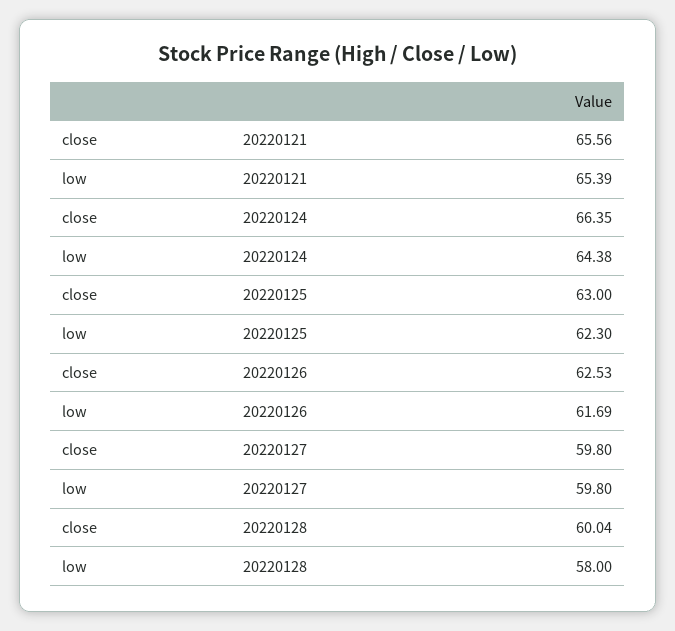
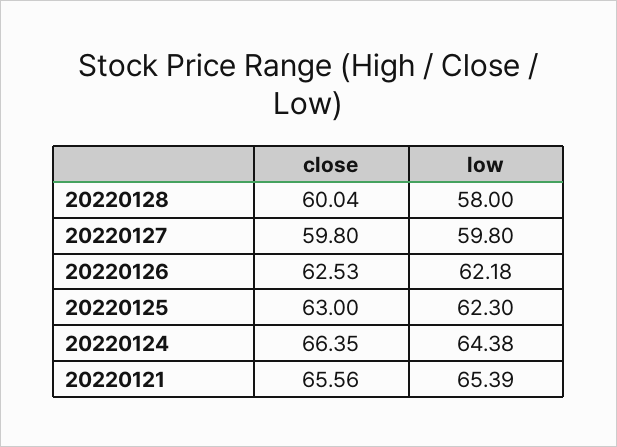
  {
    "close": {
      "20220121": 65.56,
      "20220124": 66.35,
      "20220125": 63,
      "20220126": 62.53,
      "20220127": 59.8,
      "20220128": 60.04
    },
    "low": {
      "20220121": 65.39,
      "20220124": 64.38,
      "20220125": 62.3,
-     "20220126": 61.69,
+     "20220126": 62.18,
      "20220127": 59.8,
      "20220128": 58
    }
  }

